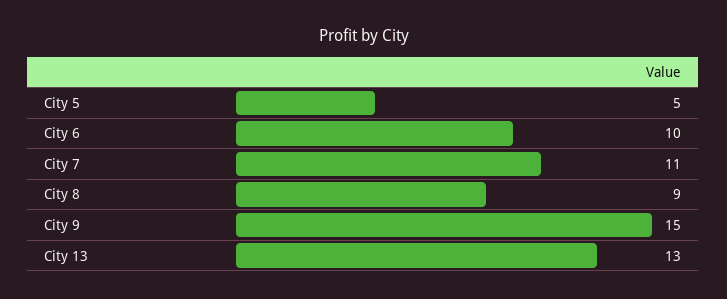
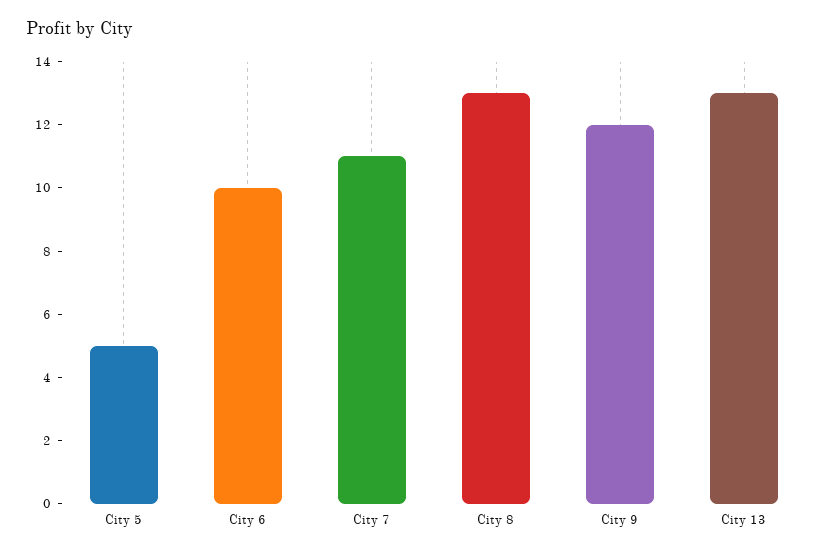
  {
    "City 5": 5,
    "City 6": 10,
    "City 7": 11,
-   "City 8": 9,
+   "City 8": 13,
-   "City 9": 15,
+   "City 9": 12,
    "City 13": 13
  }

